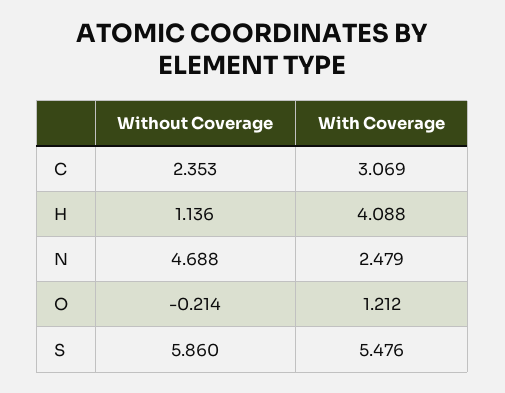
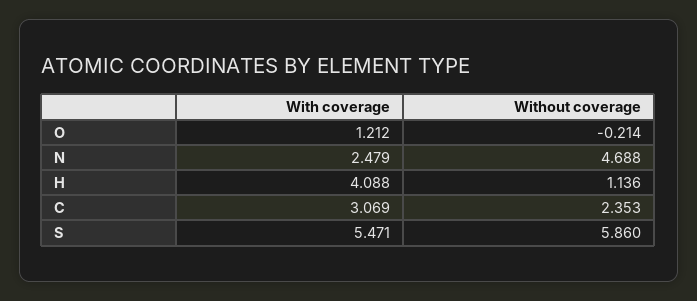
  {
    "Without Coverage": {
      "C": 2.353,
      "H": 1.136,
      "N": 4.688,
      "O": -0.214,
      "S": 5.86
    },
    "With Coverage": {
      "C": 3.069,
      "H": 4.088,
      "N": 2.479,
      "O": 1.212,
-     "S": 5.476
+     "S": 5.471
    }
  }

